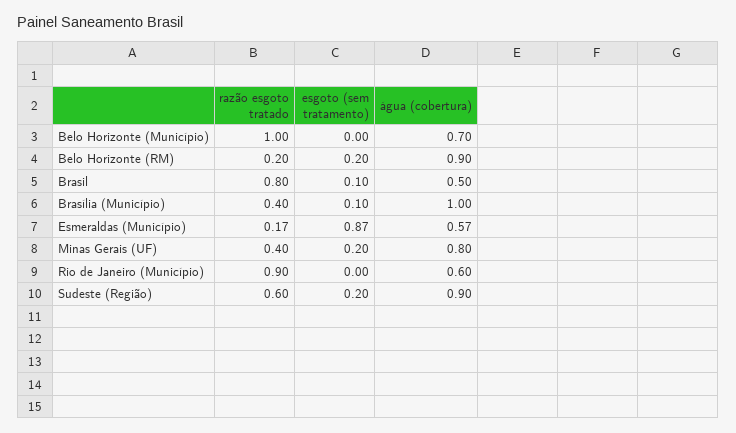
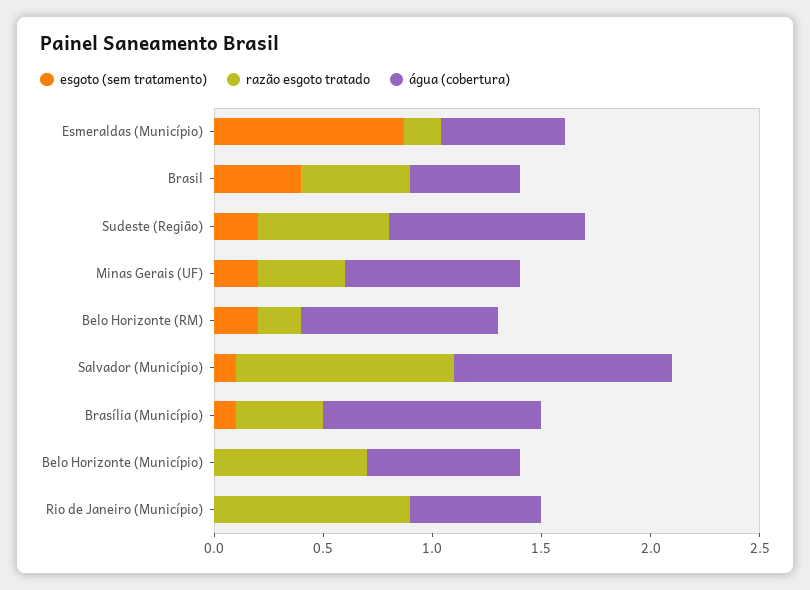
  {
    "razão esgoto tratado": {
-     "Belo Horizonte (Município)": 1,
+     "Belo Horizonte (Município)": 0.7,
      "Belo Horizonte (RM)": 0.2,
-     "Brasil": 0.8,
+     "Brasil": 0.5,
      "Brasília (Município)": 0.4,
      "Esmeraldas (Município)": 0.17,
      "Minas Gerais (UF)": 0.4,
      "Rio de Janeiro (Município)": 0.9,
-     "Sudeste (Região)": 0.6
+     "Sudeste (Região)": 0.6,
+     "Salvador (Município)": 1
    },
    "esgoto (sem tratamento)": {
      "Belo Horizonte (Município)": 0,
      "Belo Horizonte (RM)": 0.2,
-     "Brasil": 0.1,
+     "Brasil": 0.4,
      "Brasília (Município)": 0.1,
      "Esmeraldas (Município)": 0.87,
      "Minas Gerais (UF)": 0.2,
      "Rio de Janeiro (Município)": 0,
-     "Sudeste (Região)": 0.2
+     "Sudeste (Região)": 0.2,
+     "Salvador (Município)": 0.1
    },
    "água (cobertura)": {
      "Belo Horizonte (Município)": 0.7,
      "Belo Horizonte (RM)": 0.9,
      "Brasil": 0.5,
      "Brasília (Município)": 1,
      "Esmeraldas (Município)": 0.57,
      "Minas Gerais (UF)": 0.8,
      "Rio de Janeiro (Município)": 0.6,
-     "Sudeste (Região)": 0.9
+     "Sudeste (Região)": 0.9,
+     "Salvador (Município)": 1
    }
  }

